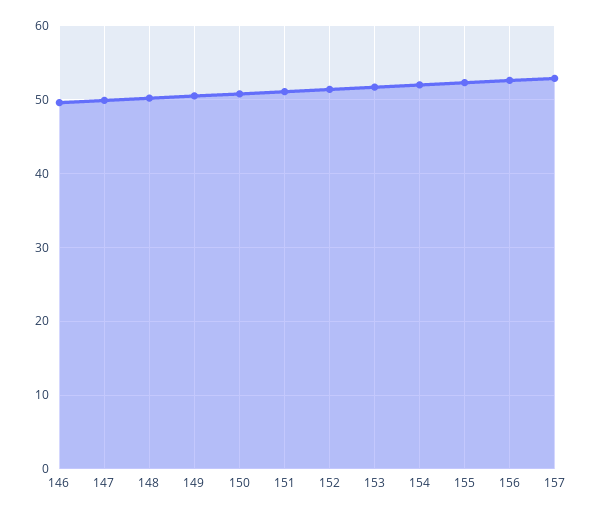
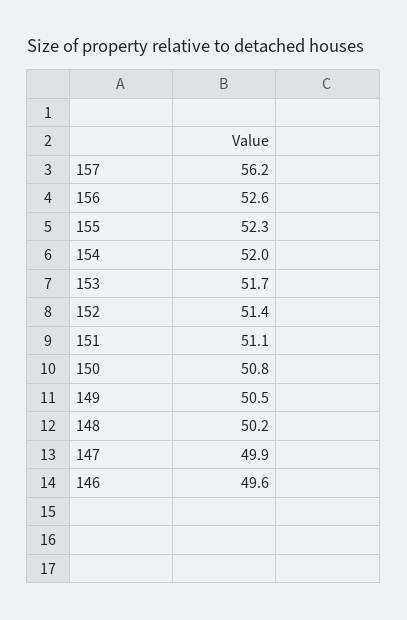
  {
    "146": 49.6,
    "147": 49.9,
    "148": 50.2,
    "149": 50.5,
    "150": 50.8,
    "151": 51.1,
    "152": 51.4,
    "153": 51.7,
    "154": 52,
    "155": 52.3,
    "156": 52.6,
-   "157": 53
+   "157": 56.2
  }

